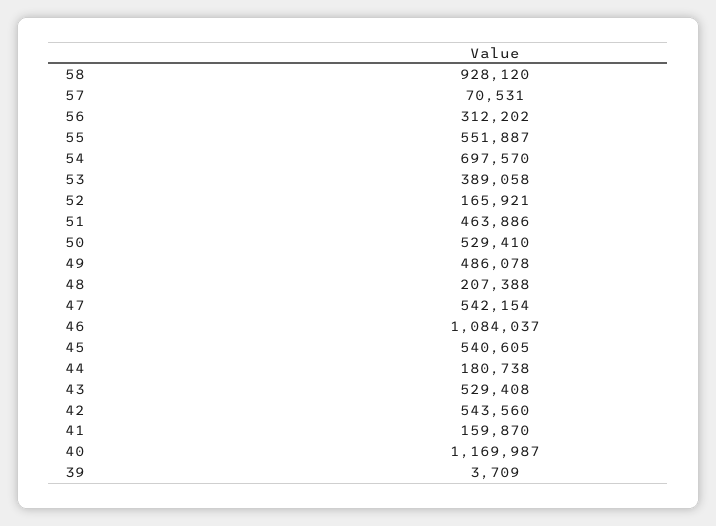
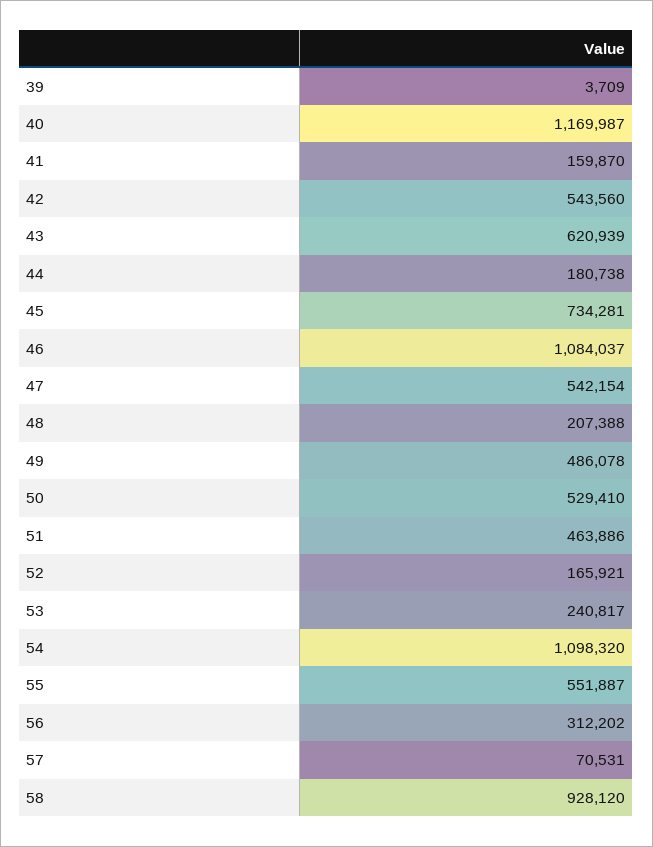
  {
    "58": 928120,
    "57": 70531,
    "56": 312202,
    "55": 551887,
-   "54": 697570,
+   "54": 1098320,
-   "53": 389058,
+   "53": 240817,
    "52": 165921,
    "51": 463886,
    "50": 529410,
    "49": 486078,
    "48": 207388,
    "47": 542154,
    "46": 1084037,
-   "45": 540605,
+   "45": 734281,
    "44": 180738,
-   "43": 529408,
+   "43": 620939,
    "42": 543560,
    "41": 159870,
    "40": 1169987,
    "39": 3709
  }

